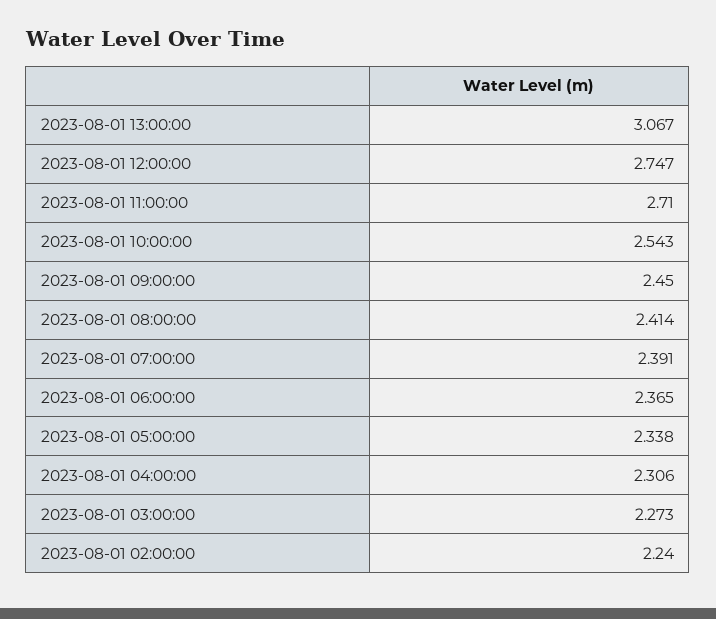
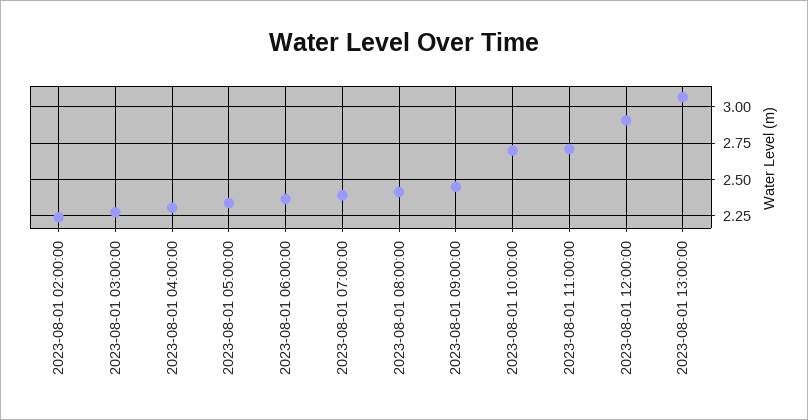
  {
    "2023-08-01 13:00:00": 3.067,
-   "2023-08-01 12:00:00": 2.747,
+   "2023-08-01 12:00:00": 2.9,
    "2023-08-01 11:00:00": 2.71,
-   "2023-08-01 10:00:00": 2.543,
+   "2023-08-01 10:00:00": 2.7,
    "2023-08-01 09:00:00": 2.45,
    "2023-08-01 08:00:00": 2.414,
    "2023-08-01 07:00:00": 2.391,
    "2023-08-01 06:00:00": 2.365,
    "2023-08-01 05:00:00": 2.338,
    "2023-08-01 04:00:00": 2.306,
    "2023-08-01 03:00:00": 2.273,
    "2023-08-01 02:00:00": 2.24
  }

